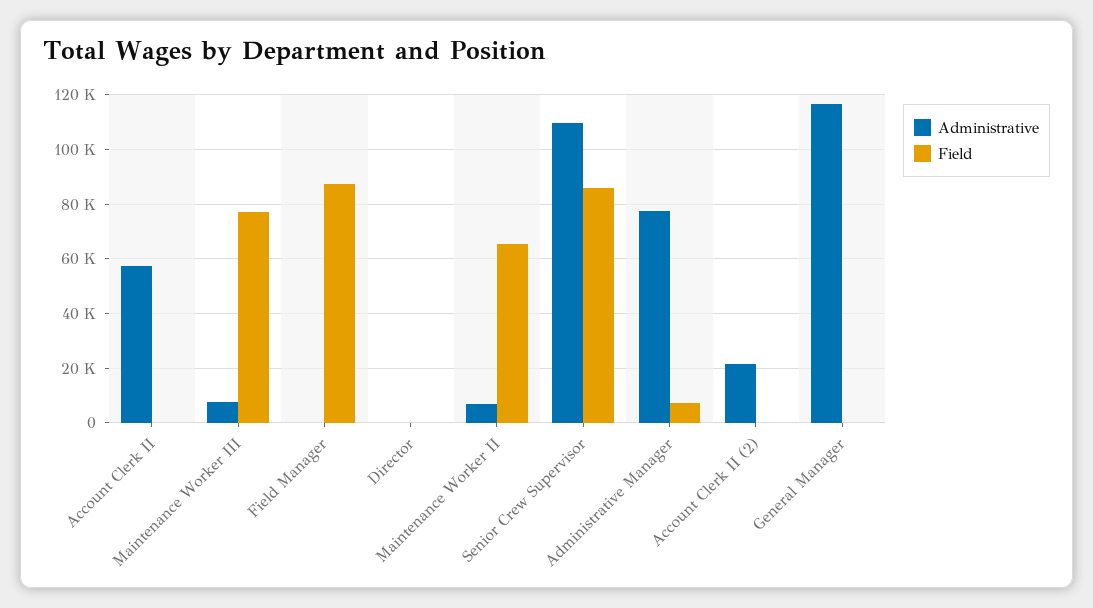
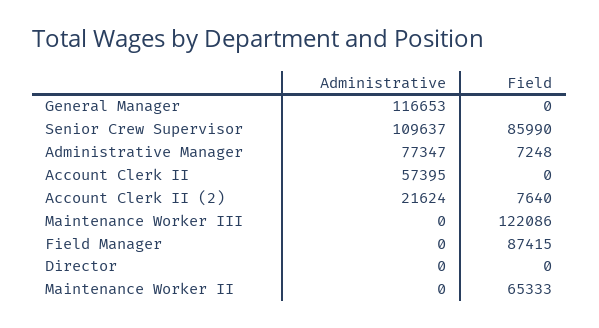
  {
    "Administrative": {
      "Account Clerk II": 57395,
-     "Maintenance Worker III": 7500,
+     "Maintenance Worker III": 0,
      "Field Manager": 0,
      "Director": 0,
-     "Maintenance Worker II": 7500,
+     "Maintenance Worker II": 0,
      "Senior Crew Supervisor": 109637,
      "Administrative Manager": 77347,
      "Account Clerk II (2)": 21624,
      "General Manager": 116653
    },
    "Field": {
      "Account Clerk II": 0,
-     "Maintenance Worker III": 77500,
+     "Maintenance Worker III": 122086,
      "Field Manager": 87415,
      "Director": 0,
      "Maintenance Worker II": 65333,
      "Senior Crew Supervisor": 85990,
      "Administrative Manager": 7248,
-     "Account Clerk II (2)": 0,
+     "Account Clerk II (2)": 7640,
      "General Manager": 0
    }
  }

